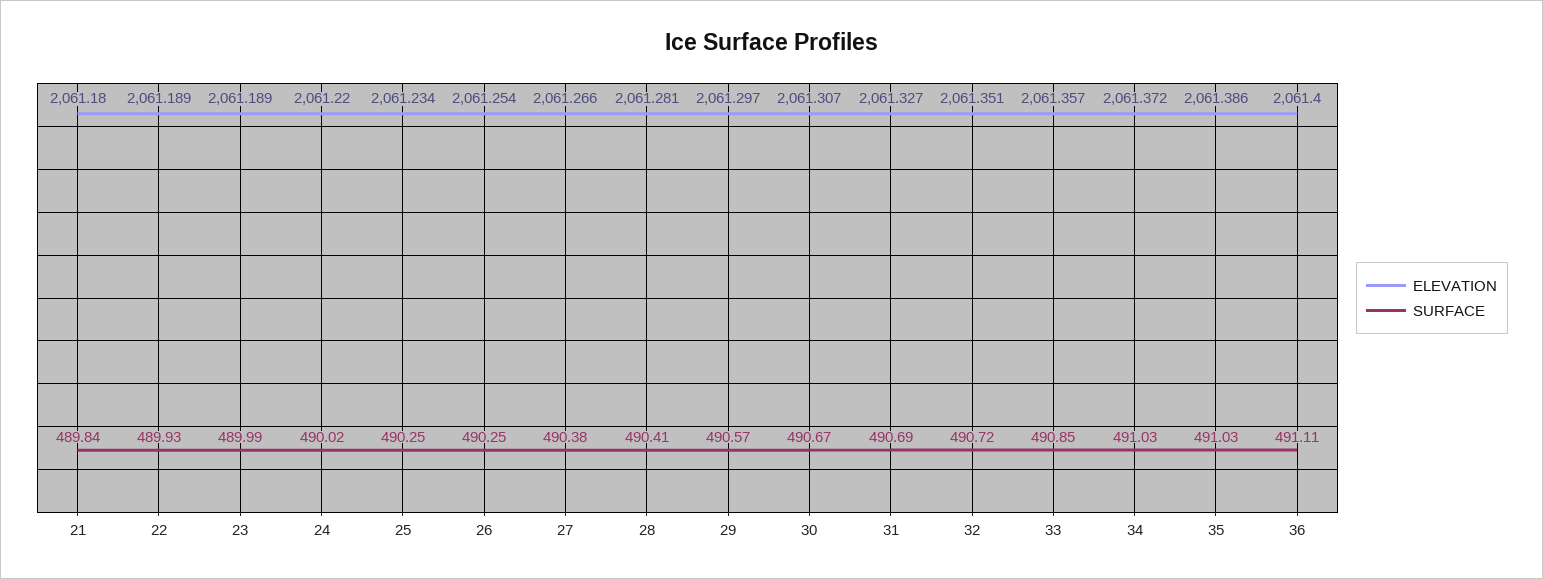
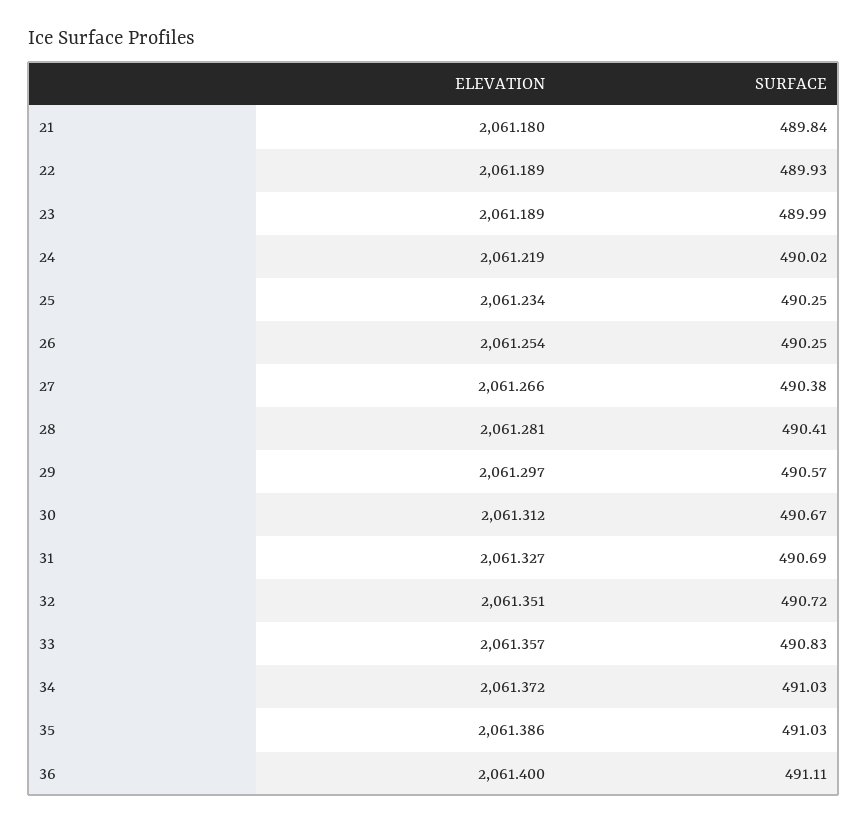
  {
    "ELEVATION": {
      "21": 2061.18,
      "22": 2061.189,
      "23": 2061.189,
-     "24": 2061.22,
+     "24": 2061.219,
      "25": 2061.234,
      "26": 2061.254,
      "27": 2061.266,
      "28": 2061.281,
      "29": 2061.297,
-     "30": 2061.307,
+     "30": 2061.312,
      "31": 2061.327,
      "32": 2061.351,
      "33": 2061.357,
      "34": 2061.372,
      "35": 2061.386,
      "36": 2061.4
    },
    "SURFACE": {
      "21": 489.84,
      "22": 489.93,
      "23": 489.99,
      "24": 490.02,
      "25": 490.25,
      "26": 490.25,
      "27": 490.38,
      "28": 490.41,
      "29": 490.57,
      "30": 490.67,
      "31": 490.69,
      "32": 490.72,
-     "33": 490.85,
+     "33": 490.83,
      "34": 491.03,
      "35": 491.03,
      "36": 491.11
    }
  }

